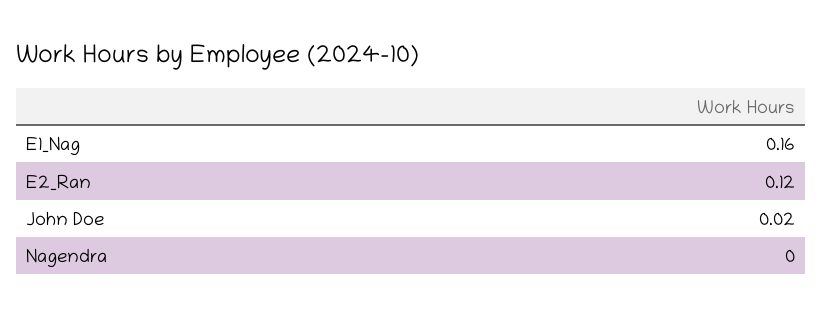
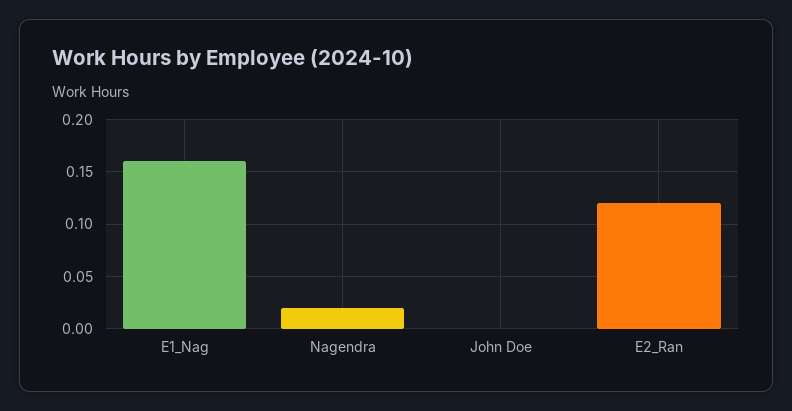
  {
    "E1_Nag": 0.16,
    "E2_Ran": 0.12,
-   "John Doe": 0.02,
+   "John Doe": 0,
-   "Nagendra": 0
+   "Nagendra": 0.02
  }

